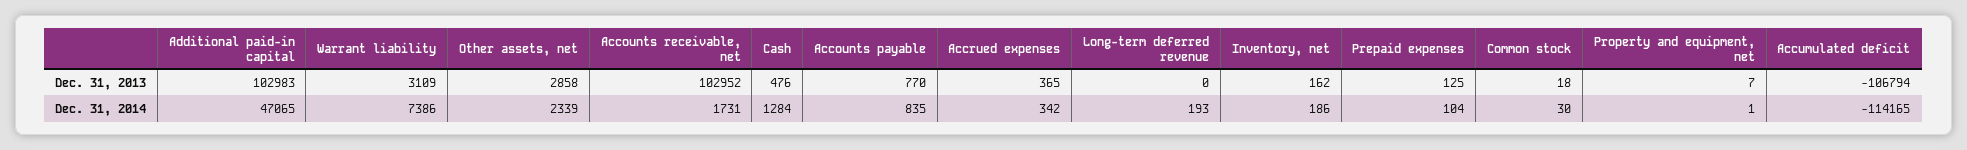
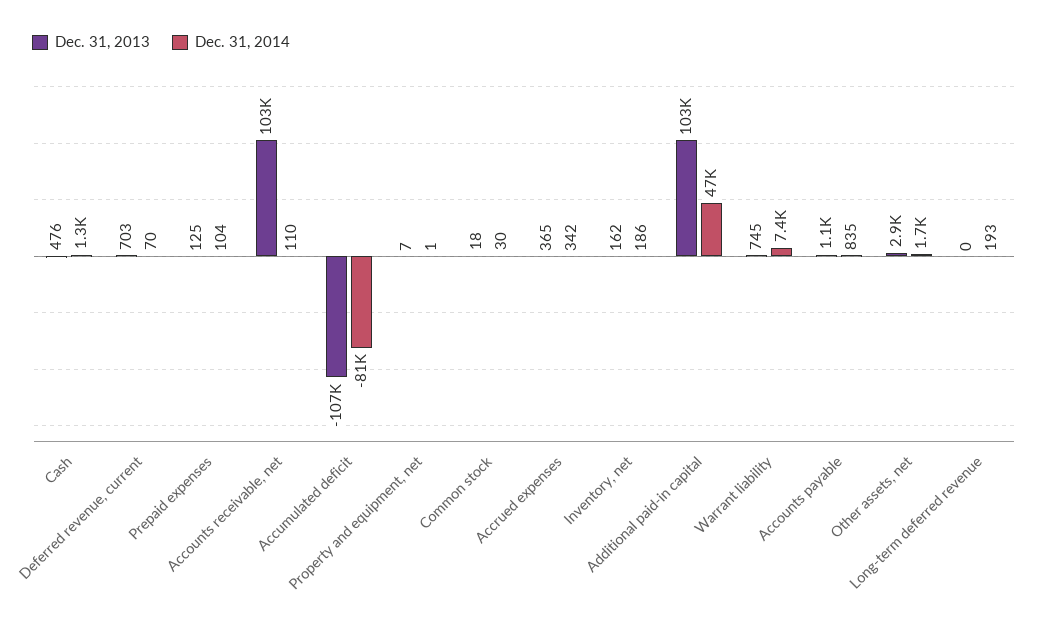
  {
    "Dec. 31, 2013": {
      "Additional paid-in capital": 102983,
-     "Warrant liability": 3109,
+     "Warrant liability": 745,
      "Other assets, net": 2858,
      "Accounts receivable, net": 102952,
      "Cash": 476,
-     "Accounts payable": 770,
+     "Accounts payable": 1100,
      "Accrued expenses": 365,
      "Long-term deferred revenue": 0,
      "Inventory, net": 162,
      "Prepaid expenses": 125,
      "Common stock": 18,
      "Property and equipment, net": 7,
-     "Accumulated deficit": -106794
+     "Accumulated deficit": -106794,
+     "Deferred revenue, current": 703
    },
    "Dec. 31, 2014": {
      "Additional paid-in capital": 47065,
      "Warrant liability": 7386,
-     "Other assets, net": 2339,
+     "Other assets, net": 1700,
-     "Accounts receivable, net": 1731,
+     "Accounts receivable, net": 110,
      "Cash": 1284,
      "Accounts payable": 835,
      "Accrued expenses": 342,
      "Long-term deferred revenue": 193,
      "Inventory, net": 186,
      "Prepaid expenses": 104,
      "Common stock": 30,
      "Property and equipment, net": 1,
-     "Accumulated deficit": -114165
+     "Accumulated deficit": -81000,
+     "Deferred revenue, current": 70
    }
  }

